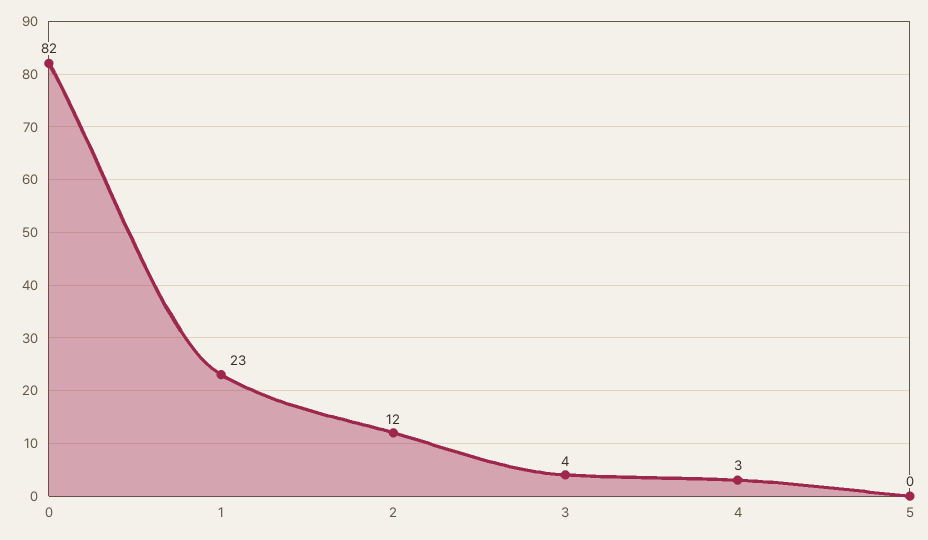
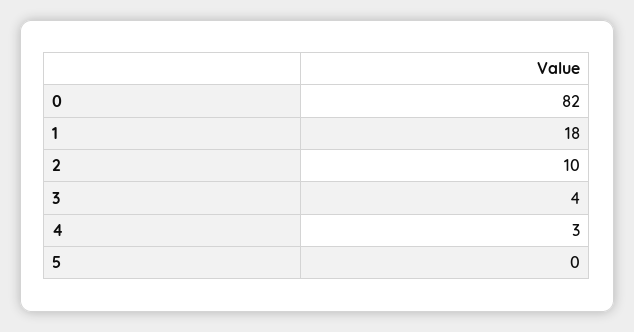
  {
    "0": 82,
-   "1": 23,
+   "1": 18,
-   "2": 12,
+   "2": 10,
    "3": 4,
    "4": 3,
    "5": 0
  }

